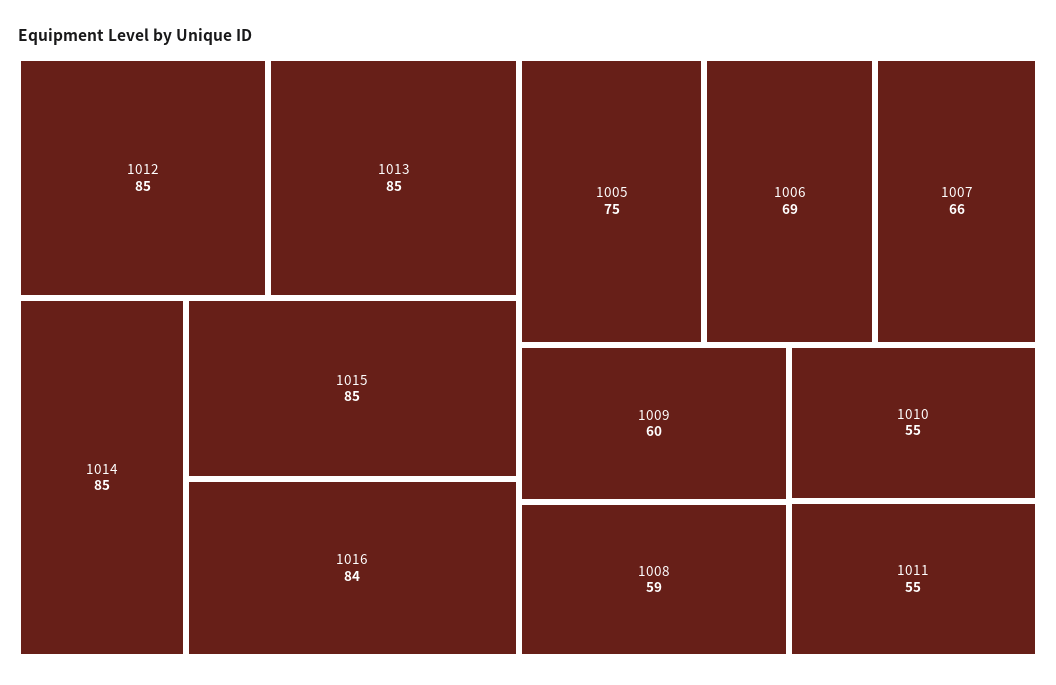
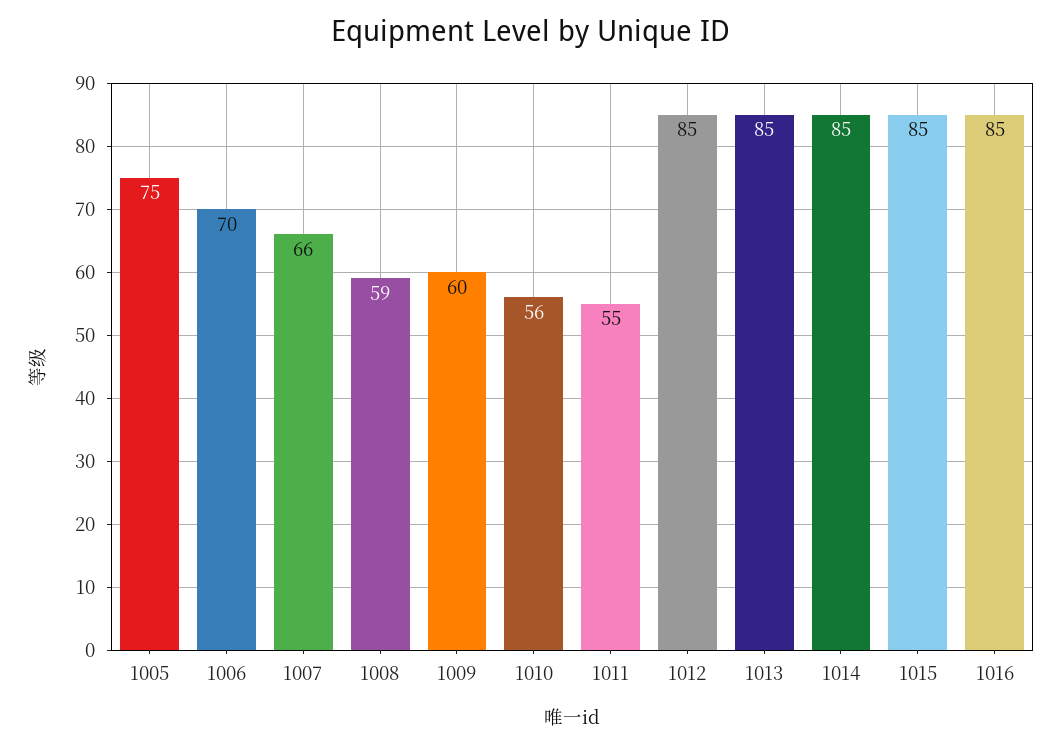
  {
    "1012": 85,
    "1013": 85,
    "1014": 85,
    "1015": 85,
-   "1016": 84,
+   "1016": 85,
    "1005": 75,
-   "1006": 69,
+   "1006": 70,
    "1007": 66,
    "1009": 60,
    "1008": 59,
-   "1010": 55,
+   "1010": 56,
    "1011": 55
  }

